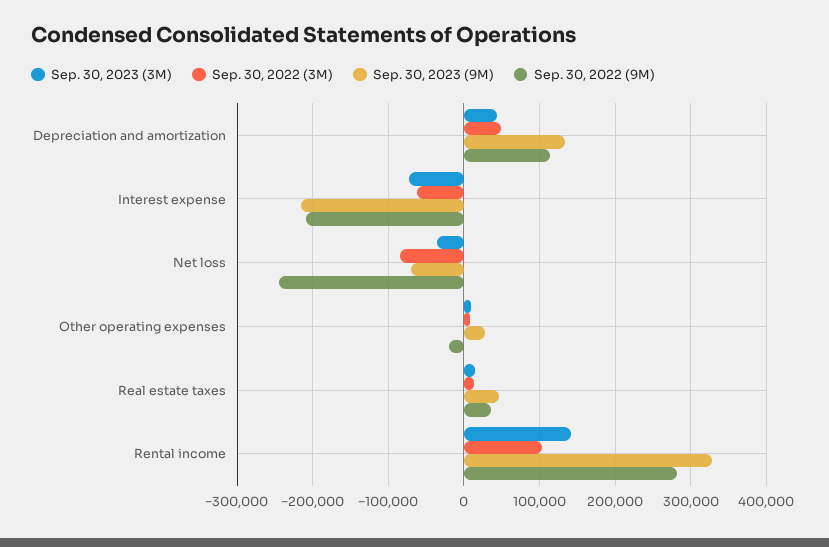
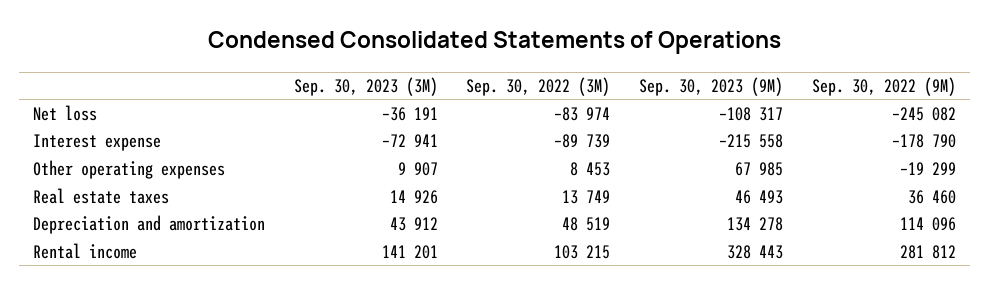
  {
    "Sep. 30, 2023 (3M)": {
      "Depreciation and amortization": 43912,
      "Interest expense": -72941,
      "Net loss": -36191,
      "Other operating expenses": 9907,
      "Real estate taxes": 14926,
      "Rental income": 141201
    },
    "Sep. 30, 2022 (3M)": {
      "Depreciation and amortization": 48519,
-     "Interest expense": -60000,
+     "Interest expense": -89739,
      "Net loss": -83974,
      "Other operating expenses": 8453,
      "Real estate taxes": 13749,
      "Rental income": 103215
    },
    "Sep. 30, 2023 (9M)": {
      "Depreciation and amortization": 134278,
      "Interest expense": -215558,
-     "Net loss": -70000,
+     "Net loss": -108317,
-     "Other operating expenses": 30000,
+     "Other operating expenses": 67985,
      "Real estate taxes": 46493,
      "Rental income": 328443
    },
    "Sep. 30, 2022 (9M)": {
      "Depreciation and amortization": 114096,
-     "Interest expense": -210000,
+     "Interest expense": -178790,
      "Net loss": -245082,
      "Other operating expenses": -19299,
      "Real estate taxes": 36460,
      "Rental income": 281812
    }
  }

